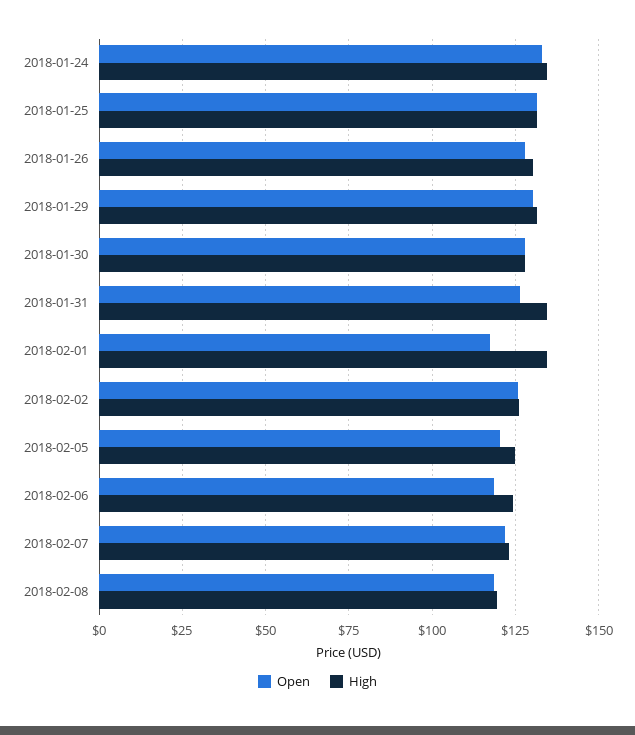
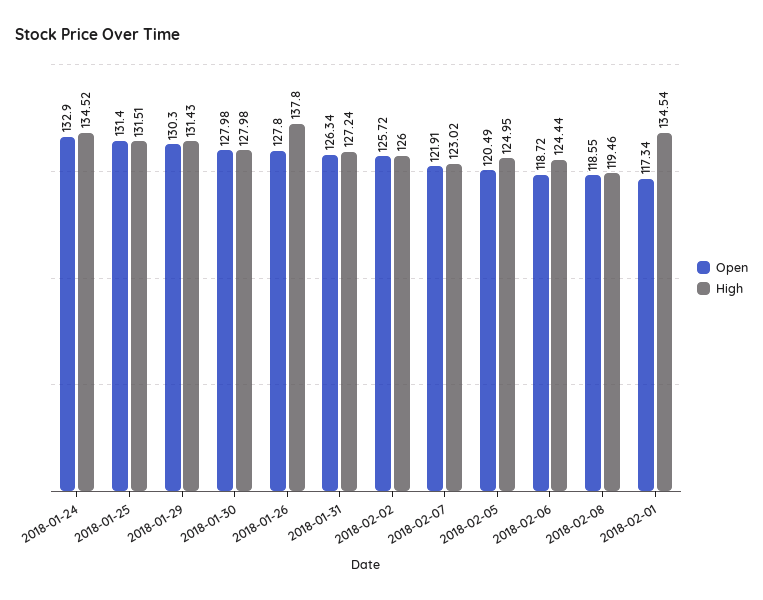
  {
    "Open": {
      "2018-01-24": 132.9,
      "2018-01-25": 131.4,
      "2018-01-26": 127.8,
      "2018-01-29": 130.3,
      "2018-01-30": 127.98,
      "2018-01-31": 126.34,
      "2018-02-01": 117.34,
      "2018-02-02": 125.72,
      "2018-02-05": 120.49,
      "2018-02-06": 118.72,
      "2018-02-07": 121.91,
      "2018-02-08": 118.55
    },
    "High": {
      "2018-01-24": 134.52,
      "2018-01-25": 131.51,
-     "2018-01-26": 130,
+     "2018-01-26": 137.8,
      "2018-01-29": 131.43,
      "2018-01-30": 127.98,
-     "2018-01-31": 135,
+     "2018-01-31": 127.24,
      "2018-02-01": 134.54,
      "2018-02-02": 126,
      "2018-02-05": 124.95,
      "2018-02-06": 124.44,
      "2018-02-07": 123.02,
      "2018-02-08": 119.46
    }
  }

